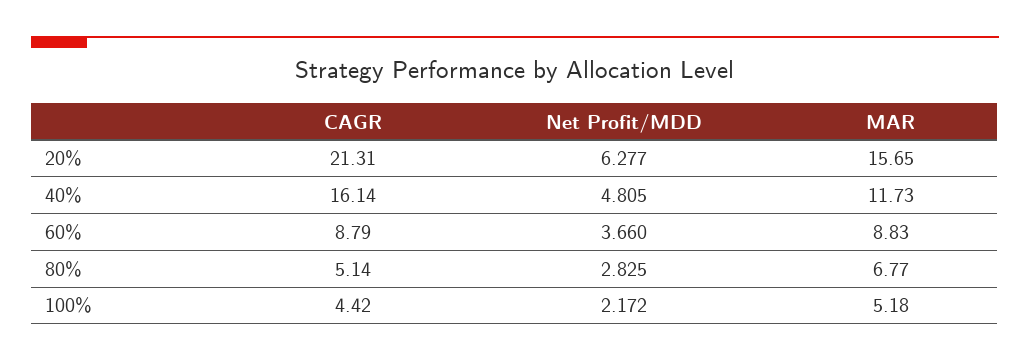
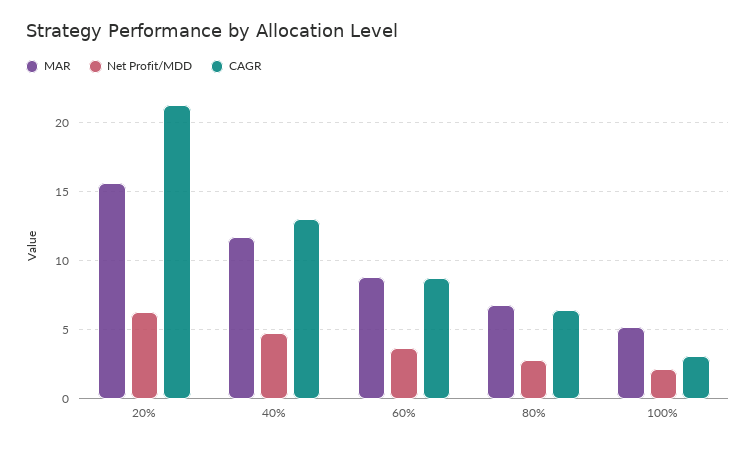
  {
    "CAGR": {
      "20%": 21.31,
-     "40%": 16.14,
+     "40%": 13,
      "60%": 8.79,
-     "80%": 5.14,
+     "80%": 6.5,
-     "100%": 4.42
+     "100%": 3
    },
    "Net Profit/MDD": {
      "20%": 6.277,
      "40%": 4.805,
      "60%": 3.66,
      "80%": 2.825,
      "100%": 2.172
    },
    "MAR": {
      "20%": 15.65,
      "40%": 11.73,
      "60%": 8.83,
      "80%": 6.77,
      "100%": 5.18
    }
  }

